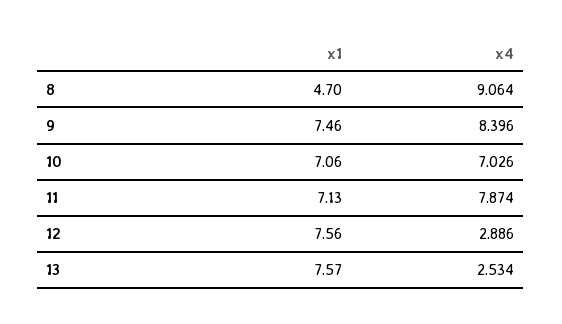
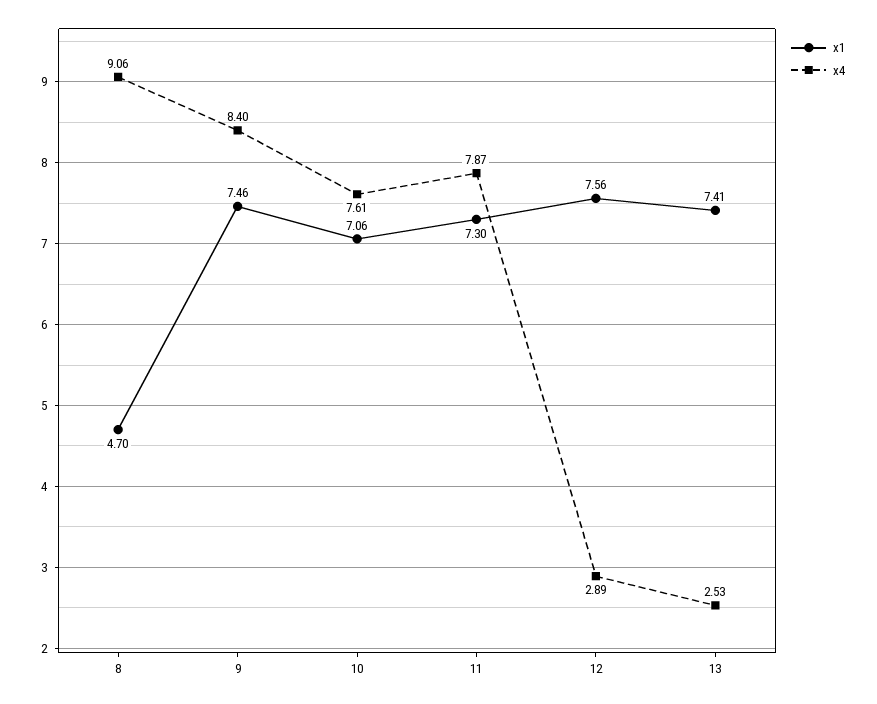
  {
    "x1": {
      "8": 4.7,
      "9": 7.46,
      "10": 7.06,
-     "11": 7.13,
+     "11": 7.3,
      "12": 7.56,
-     "13": 7.57
+     "13": 7.41
    },
    "x4": {
      "8": 9.064,
      "9": 8.396,
-     "10": 7.026,
+     "10": 7.61,
      "11": 7.874,
      "12": 2.886,
      "13": 2.534
    }
  }

